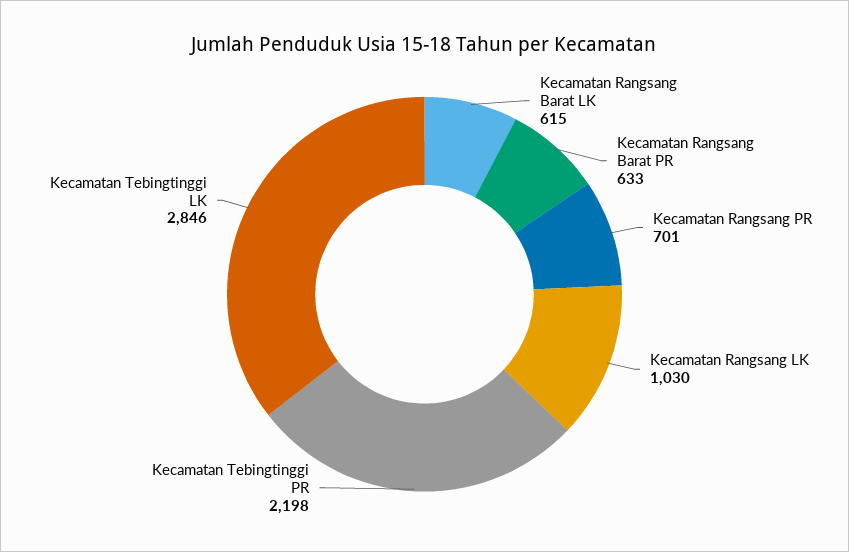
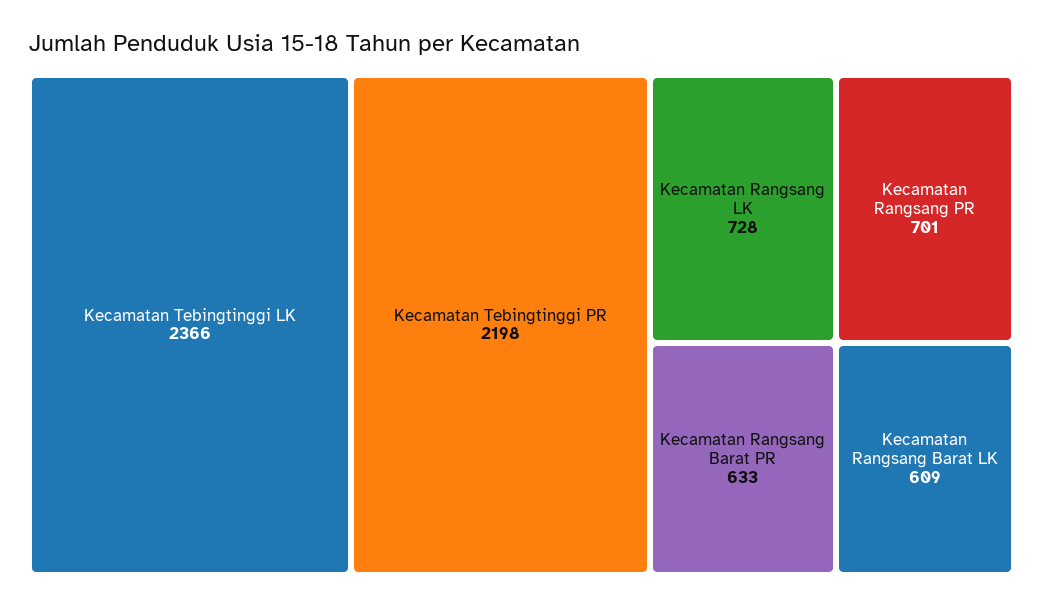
  {
-   "Kecamatan Rangsang Barat LK": 615,
+   "Kecamatan Rangsang Barat LK": 609,
    "Kecamatan Rangsang Barat PR": 633,
    "Kecamatan Rangsang PR": 701,
-   "Kecamatan Rangsang LK": 1030,
+   "Kecamatan Rangsang LK": 728,
    "Kecamatan Tebingtinggi PR": 2198,
-   "Kecamatan Tebingtinggi LK": 2846
+   "Kecamatan Tebingtinggi LK": 2366
  }

